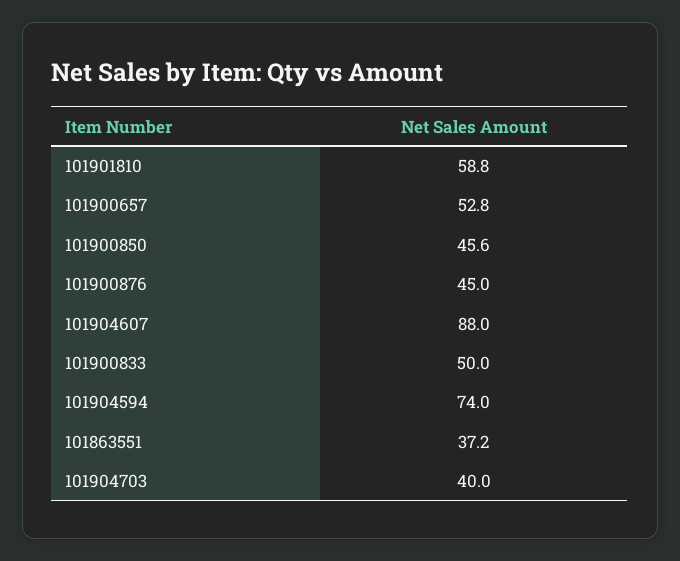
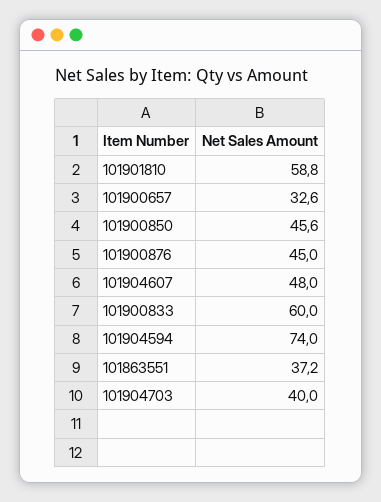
  {
    "101901810": 58.8,
-   "101900657": 52.8,
+   "101900657": 32.6,
    "101900850": 45.6,
    "101900876": 45,
-   "101904607": 88,
+   "101904607": 48,
-   "101900833": 50,
+   "101900833": 60,
    "101904594": 74,
    "101863551": 37.2,
    "101904703": 40
  }

